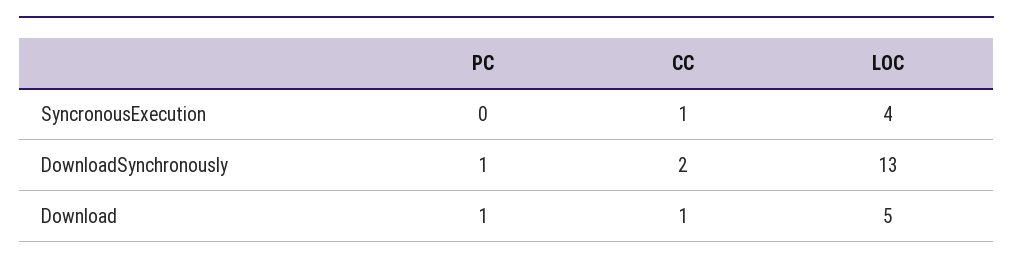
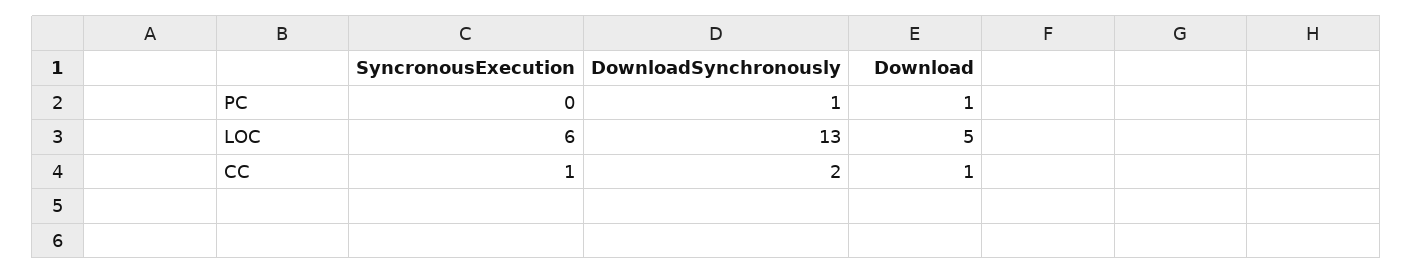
  {
    "PC": {
      "SyncronousExecution": 0,
      "DownloadSynchronously": 1,
      "Download": 1
    },
    "CC": {
      "SyncronousExecution": 1,
      "DownloadSynchronously": 2,
      "Download": 1
    },
    "LOC": {
-     "SyncronousExecution": 4,
+     "SyncronousExecution": 6,
      "DownloadSynchronously": 13,
      "Download": 5
    }
  }

